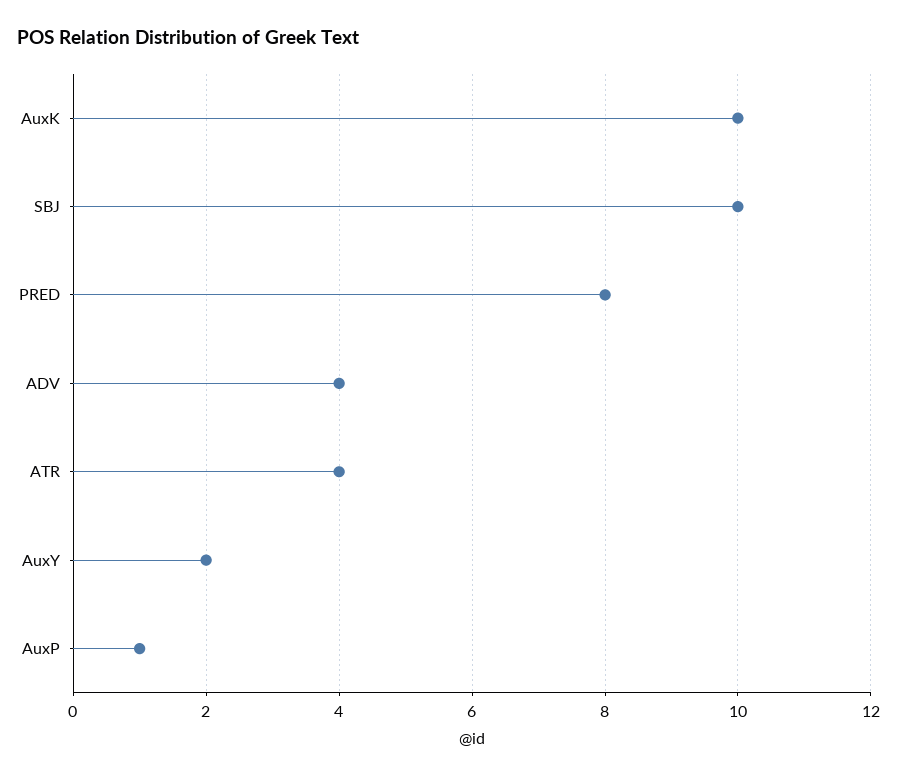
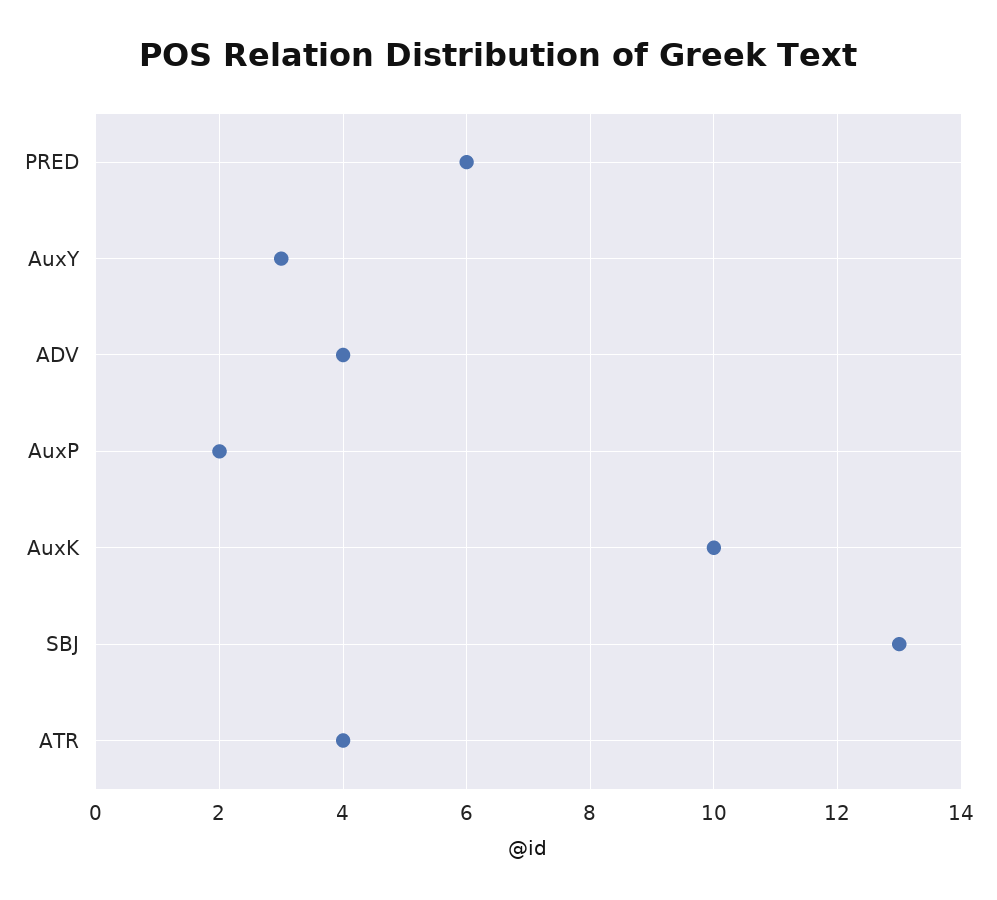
  {
    "AuxK": 10,
-   "SBJ": 10,
+   "SBJ": 13,
-   "PRED": 8,
+   "PRED": 6,
    "ADV": 4,
    "ATR": 4,
-   "AuxY": 2,
+   "AuxY": 3,
-   "AuxP": 1
+   "AuxP": 2
  }

